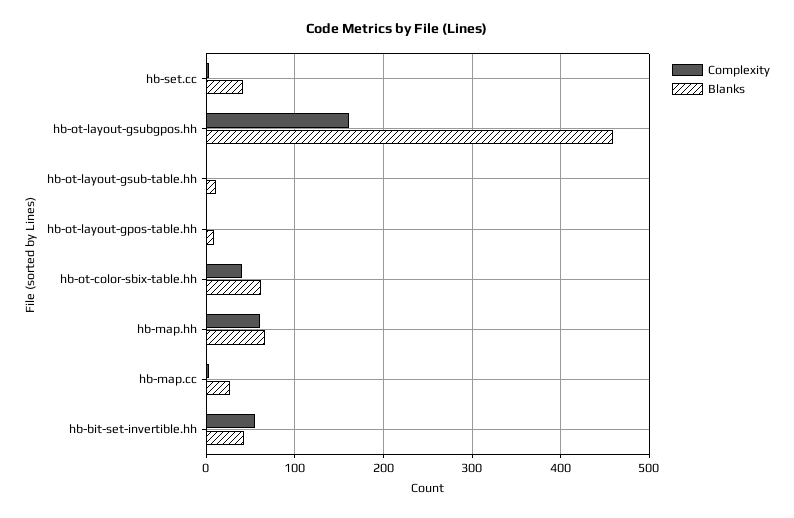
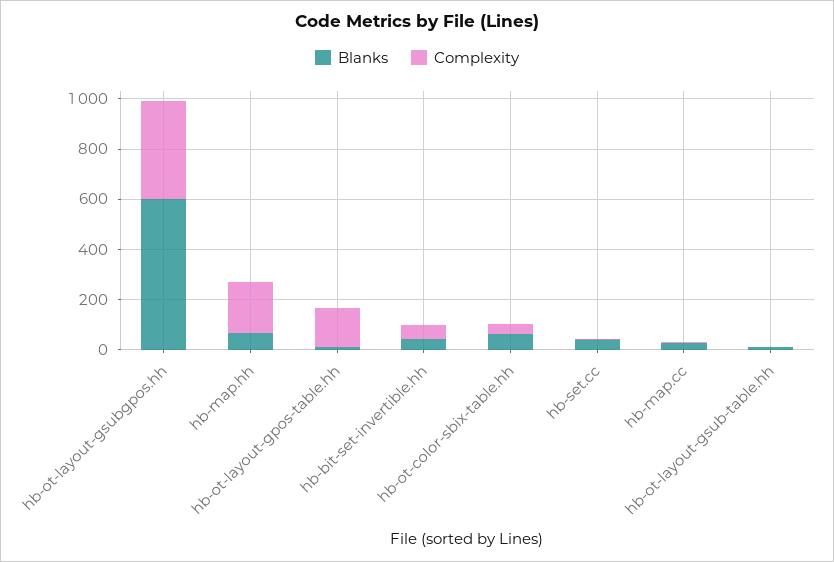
  {
    "Complexity": {
      "hb-set.cc": 0,
-     "hb-ot-layout-gsubgpos.hh": 160,
+     "hb-ot-layout-gsubgpos.hh": 400,
      "hb-ot-layout-gsub-table.hh": 0,
-     "hb-ot-layout-gpos-table.hh": 0,
+     "hb-ot-layout-gpos-table.hh": 150,
      "hb-ot-color-sbix-table.hh": 40,
-     "hb-map.hh": 60,
+     "hb-map.hh": 200,
      "hb-map.cc": 0,
      "hb-bit-set-invertible.hh": 60
    },
    "Blanks": {
      "hb-set.cc": 40,
-     "hb-ot-layout-gsubgpos.hh": 460,
+     "hb-ot-layout-gsubgpos.hh": 600,
      "hb-ot-layout-gsub-table.hh": 10,
      "hb-ot-layout-gpos-table.hh": 10,
      "hb-ot-color-sbix-table.hh": 60,
      "hb-map.hh": 70,
      "hb-map.cc": 30,
      "hb-bit-set-invertible.hh": 40
    }
  }

